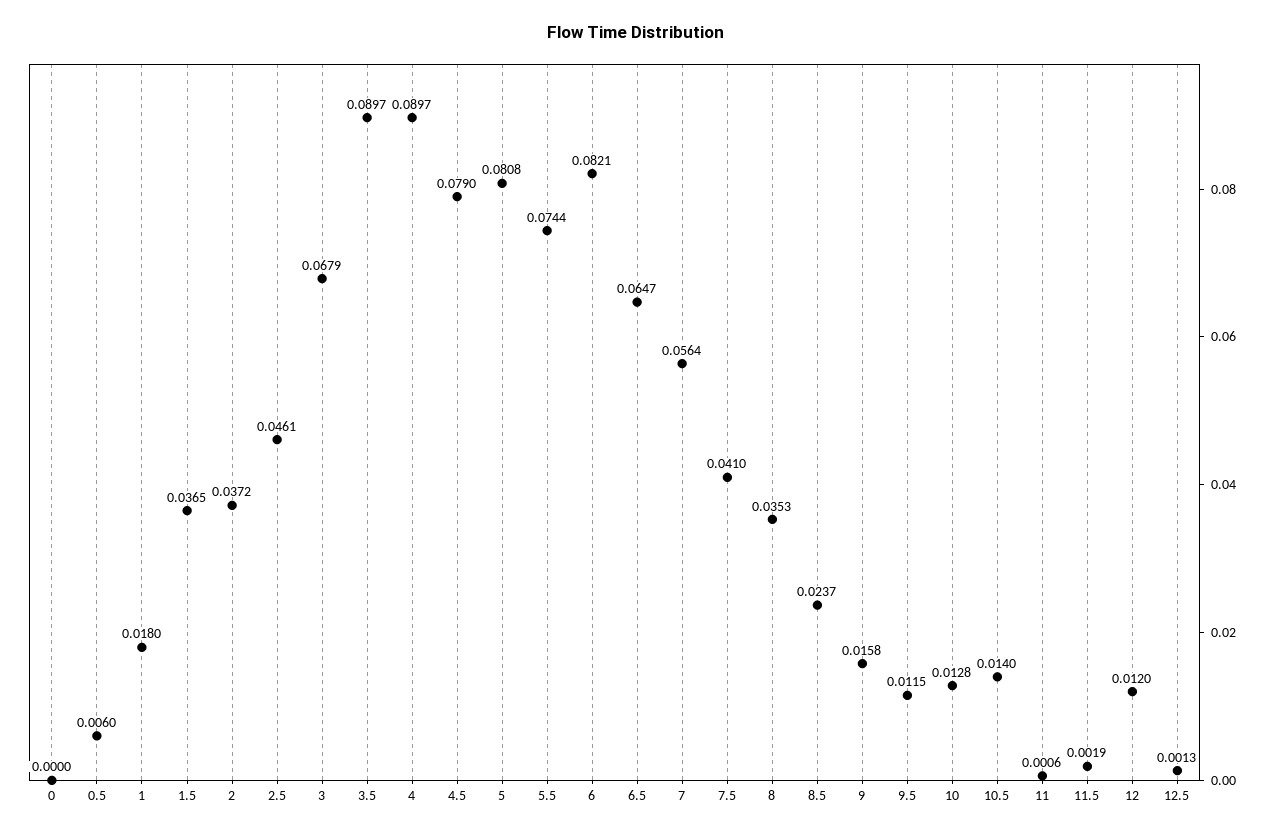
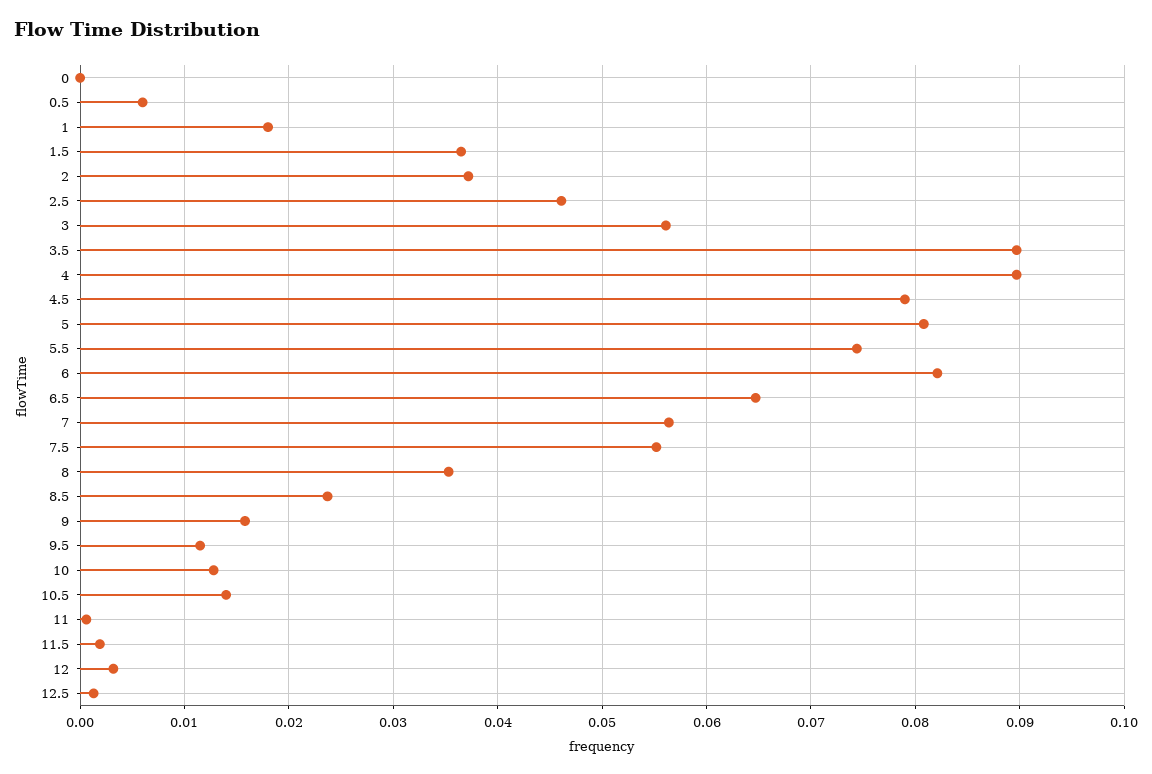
  {
    "0": 0,
    "0.5": 0.006,
    "1": 0.018,
    "1.5": 0.0365,
    "2": 0.0372,
    "2.5": 0.0461,
-   "3": 0.0679,
+   "3": 0.056,
    "3.5": 0.0897,
    "4": 0.0897,
    "4.5": 0.079,
    "5": 0.0808,
    "5.5": 0.0744,
    "6": 0.0821,
    "6.5": 0.0647,
    "7": 0.0564,
-   "7.5": 0.041,
+   "7.5": 0.055,
    "8": 0.0353,
    "8.5": 0.0237,
    "9": 0.0158,
    "9.5": 0.0115,
    "10": 0.0128,
    "10.5": 0.014,
    "11": 0.0006,
    "11.5": 0.0019,
-   "12": 0.012,
+   "12": 0.003,
    "12.5": 0.0013
  }

